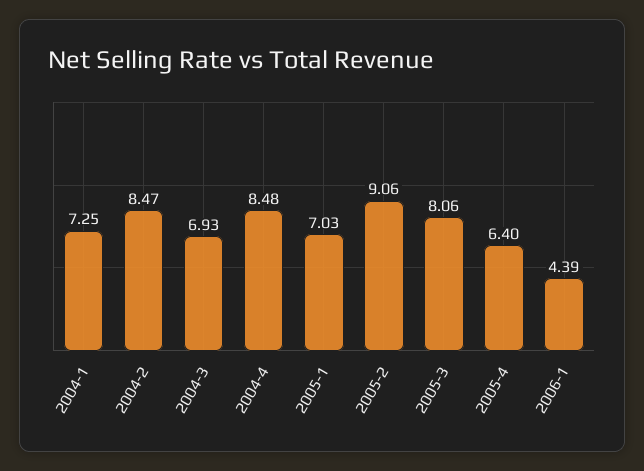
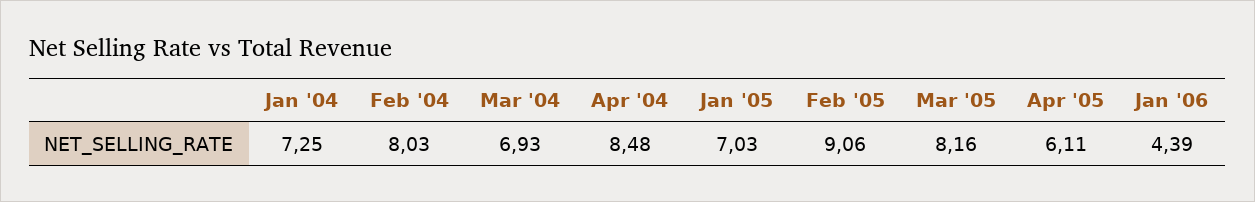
  {
    "2004-1": 7.25,
-   "2004-2": 8.47,
+   "2004-2": 8.03,
    "2004-3": 6.93,
    "2004-4": 8.48,
    "2005-1": 7.03,
    "2005-2": 9.06,
-   "2005-3": 8.06,
+   "2005-3": 8.16,
-   "2005-4": 6.4,
+   "2005-4": 6.11,
    "2006-1": 4.39
  }

